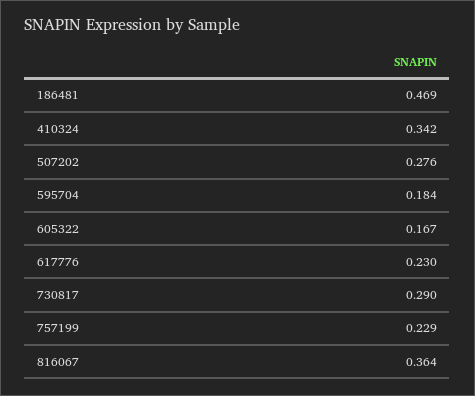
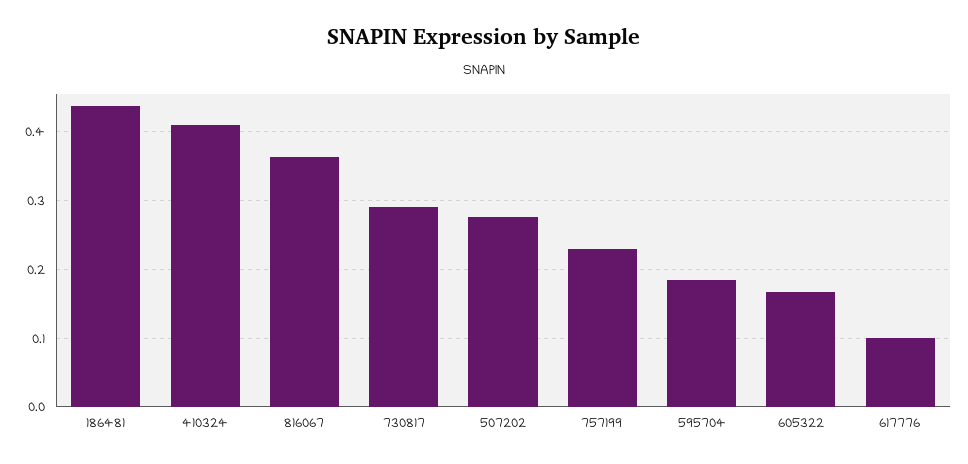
  {
-   "186481": 0.469,
+   "186481": 0.44,
-   "410324": 0.342,
+   "410324": 0.41,
    "507202": 0.276,
    "595704": 0.184,
    "605322": 0.167,
-   "617776": 0.23,
+   "617776": 0.1,
    "730817": 0.29,
    "757199": 0.229,
    "816067": 0.364
  }

